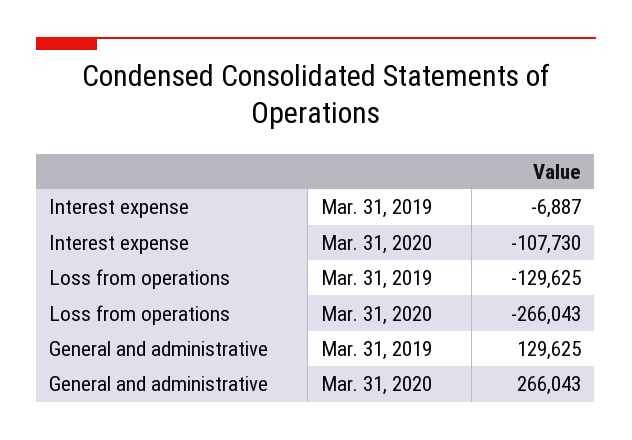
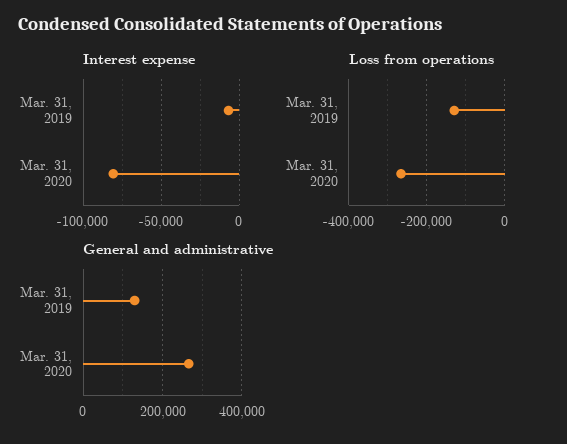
  {
    "Interest expense": {
      "Mar. 31, 2019": -6887,
-     "Mar. 31, 2020": -107730
+     "Mar. 31, 2020": -80000
    },
    "Loss from operations": {
      "Mar. 31, 2019": -129625,
      "Mar. 31, 2020": -266043
    },
    "General and administrative": {
      "Mar. 31, 2019": 129625,
      "Mar. 31, 2020": 266043
    }
  }

